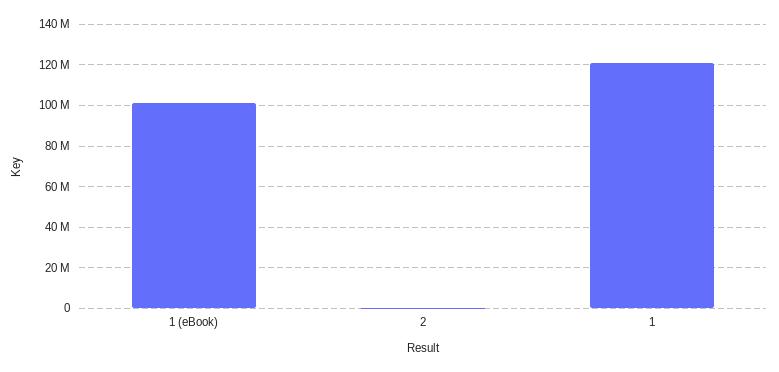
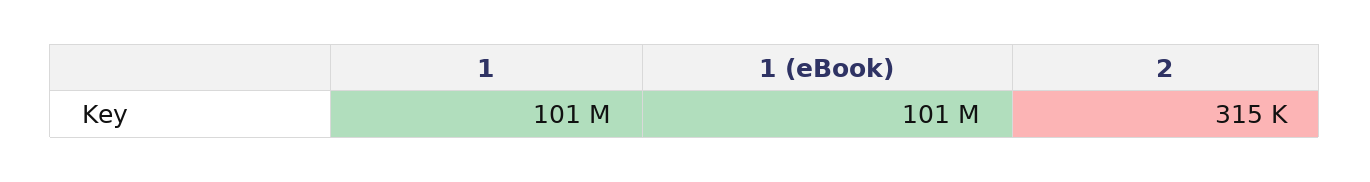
  {
    "1 (eBook)": 101000000,
    "2": 315000,
-   "1": 120000000
+   "1": 101000000
  }

